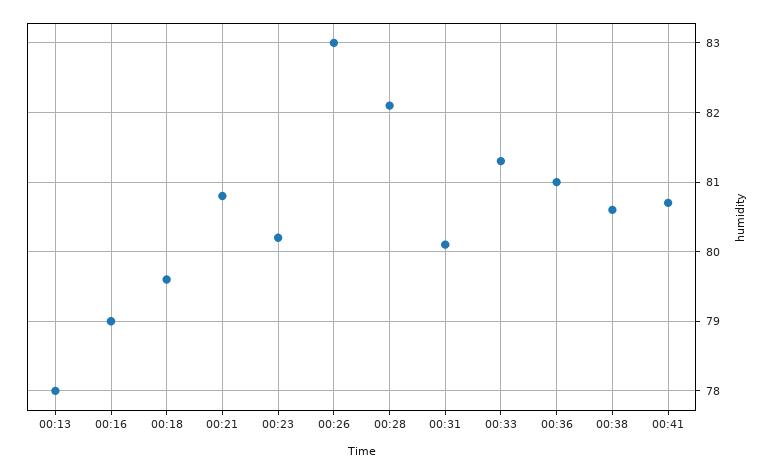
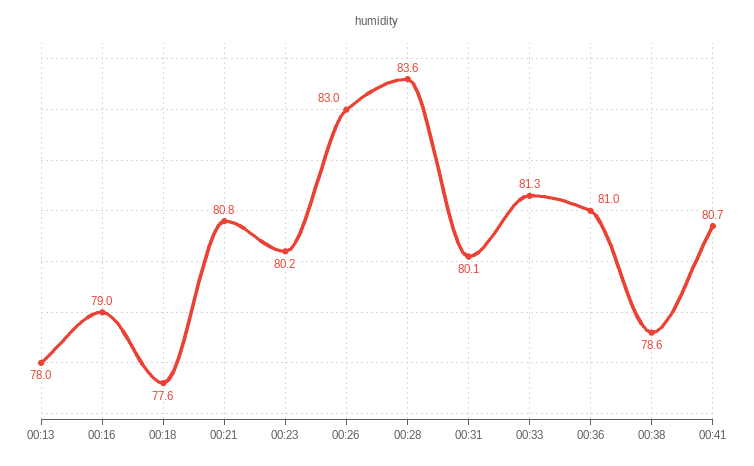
  {
    "00:13": 78,
    "00:16": 79,
-   "00:18": 79.6,
+   "00:18": 77.6,
    "00:21": 80.8,
    "00:23": 80.2,
    "00:26": 83,
-   "00:28": 82.1,
+   "00:28": 83.6,
    "00:31": 80.1,
    "00:33": 81.3,
    "00:36": 81,
-   "00:38": 80.6,
+   "00:38": 78.6,
    "00:41": 80.7
  }

